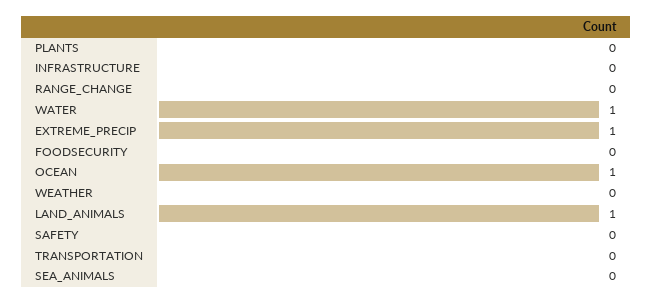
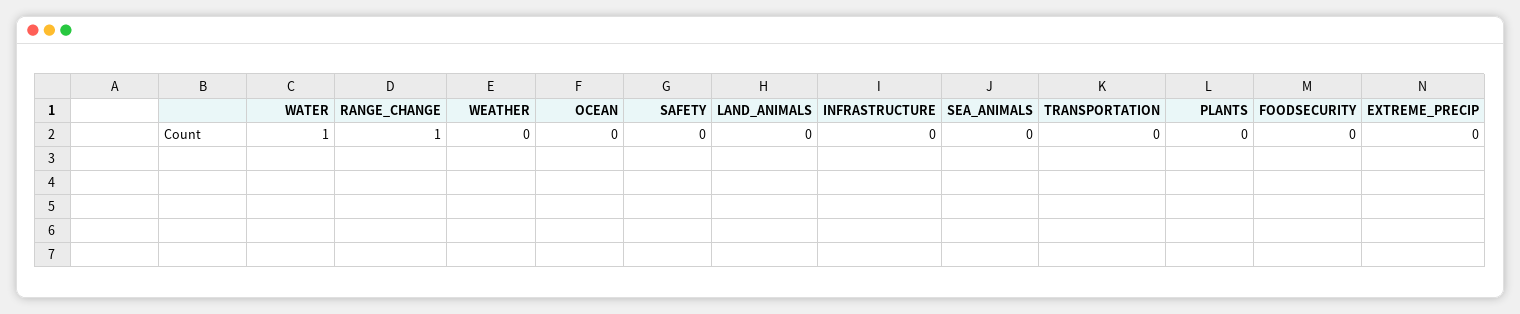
  {
    "PLANTS": 0,
    "INFRASTRUCTURE": 0,
-   "RANGE_CHANGE": 0,
+   "RANGE_CHANGE": 1,
    "WATER": 1,
-   "EXTREME_PRECIP": 1,
+   "EXTREME_PRECIP": 0,
    "FOODSECURITY": 0,
-   "OCEAN": 1,
+   "OCEAN": 0,
    "WEATHER": 0,
-   "LAND_ANIMALS": 1,
+   "LAND_ANIMALS": 0,
    "SAFETY": 0,
    "TRANSPORTATION": 0,
    "SEA_ANIMALS": 0
  }

